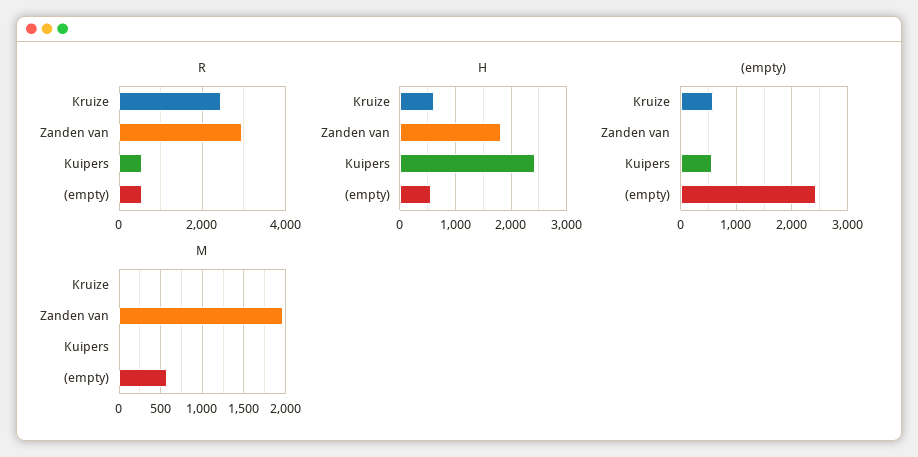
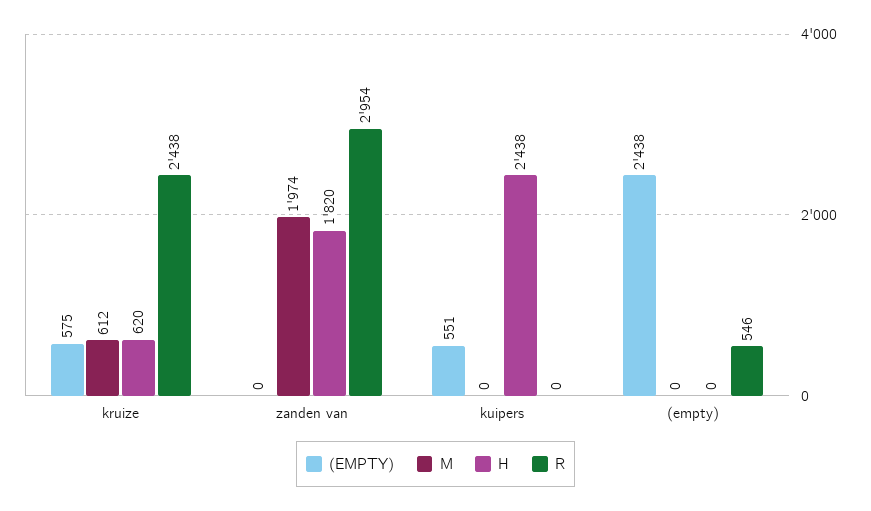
  {
    "R": {
      "Kruize": 2438,
      "Zanden van": 2954,
-     "Kuipers": 600,
+     "Kuipers": 0,
      "(empty)": 546
    },
    "H": {
      "Kruize": 620,
      "Zanden van": 1820,
      "Kuipers": 2438,
-     "(empty)": 600
+     "(empty)": 0
    },
    "(empty)": {
      "Kruize": 575,
      "Zanden van": 0,
      "Kuipers": 551,
      "(empty)": 2438
    },
    "M": {
-     "Kruize": 0,
+     "Kruize": 612,
      "Zanden van": 1974,
      "Kuipers": 0,
-     "(empty)": 600
+     "(empty)": 0
    }
  }

